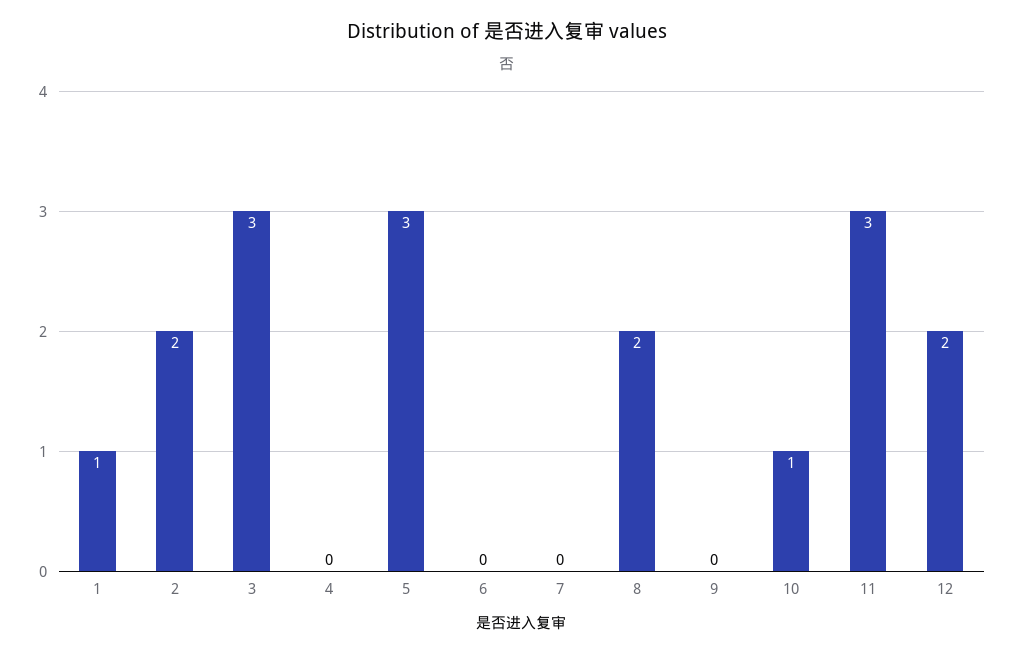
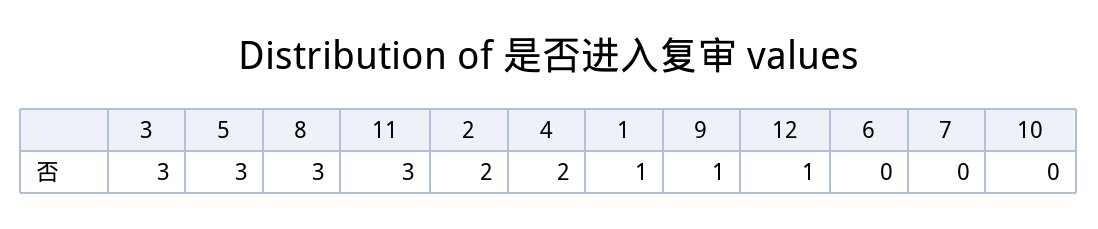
  {
    "1": 1,
    "2": 2,
    "3": 3,
-   "4": 0,
+   "4": 2,
    "5": 3,
    "6": 0,
    "7": 0,
-   "8": 2,
+   "8": 3,
-   "9": 0,
+   "9": 1,
-   "10": 1,
+   "10": 0,
    "11": 3,
-   "12": 2
+   "12": 1
  }

